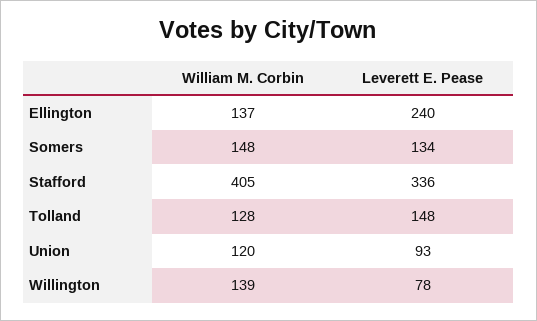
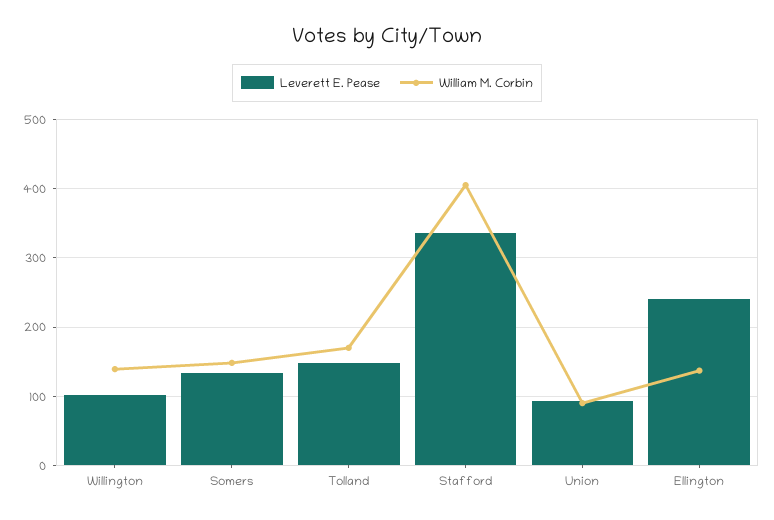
  {
    "William M. Corbin": {
      "Ellington": 137,
      "Somers": 148,
      "Stafford": 405,
-     "Tolland": 128,
+     "Tolland": 170,
-     "Union": 120,
+     "Union": 90,
      "Willington": 139
    },
    "Leverett E. Pease": {
      "Ellington": 240,
      "Somers": 134,
      "Stafford": 336,
      "Tolland": 148,
      "Union": 93,
-     "Willington": 78
+     "Willington": 100
    }
  }

